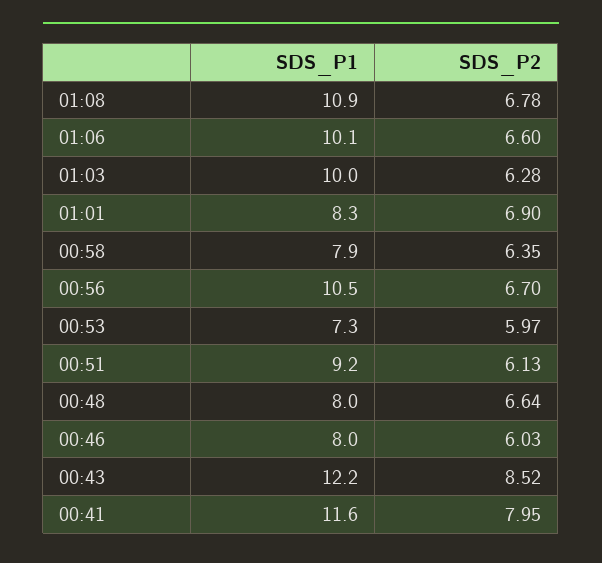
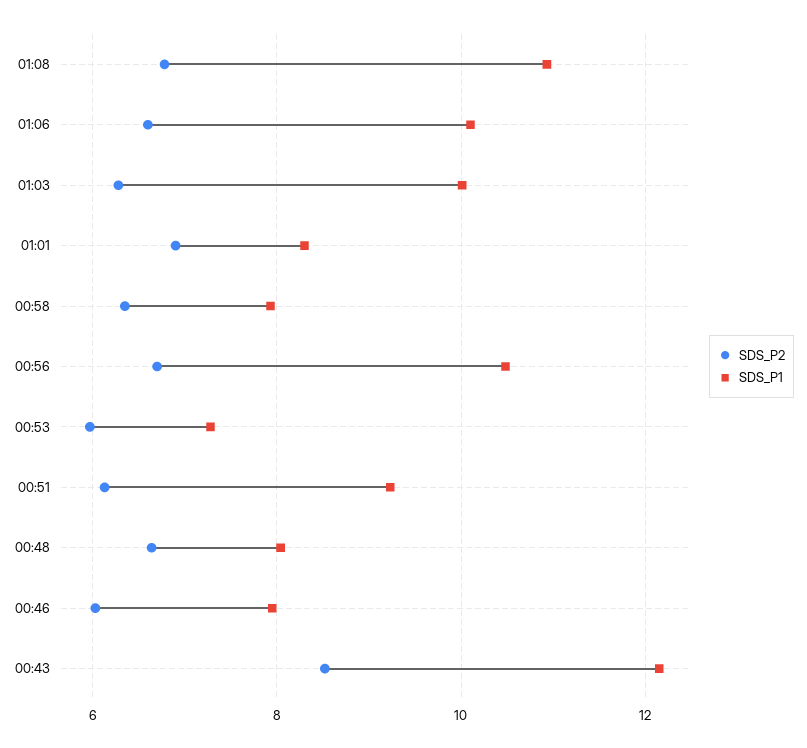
  {
    "SDS_P1": {
      "01:08": 10.9,
      "01:06": 10.1,
      "01:03": 10,
      "01:01": 8.3,
      "00:58": 7.9,
      "00:56": 10.5,
      "00:53": 7.3,
      "00:51": 9.2,
      "00:48": 8,
      "00:46": 8,
-     "00:43": 12.2,
+     "00:43": 12.2
-     "00:41": 11.6
    },
    "SDS_P2": {
      "01:08": 6.78,
      "01:06": 6.6,
      "01:03": 6.28,
      "01:01": 6.9,
      "00:58": 6.35,
      "00:56": 6.7,
      "00:53": 5.97,
      "00:51": 6.13,
      "00:48": 6.64,
      "00:46": 6.03,
-     "00:43": 8.52,
+     "00:43": 8.52
-     "00:41": 7.95
    }
  }

